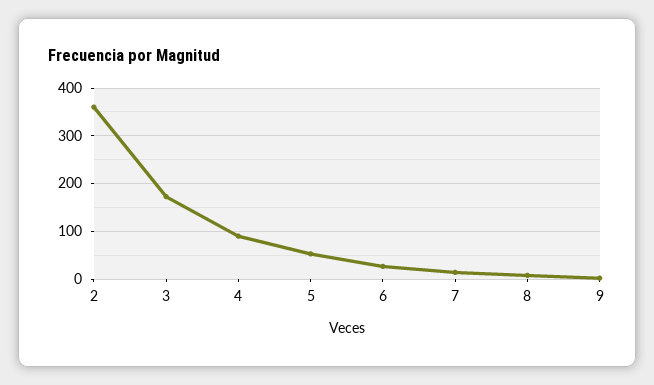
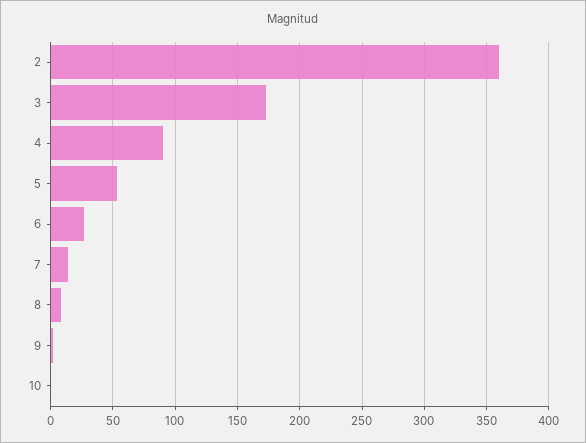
  {
    "2": 360,
    "3": 175,
    "4": 90,
    "5": 55,
    "6": 25,
    "7": 15,
    "8": 10,
-   "9": 0
+   "9": 0,
+   "10": 0
  }

